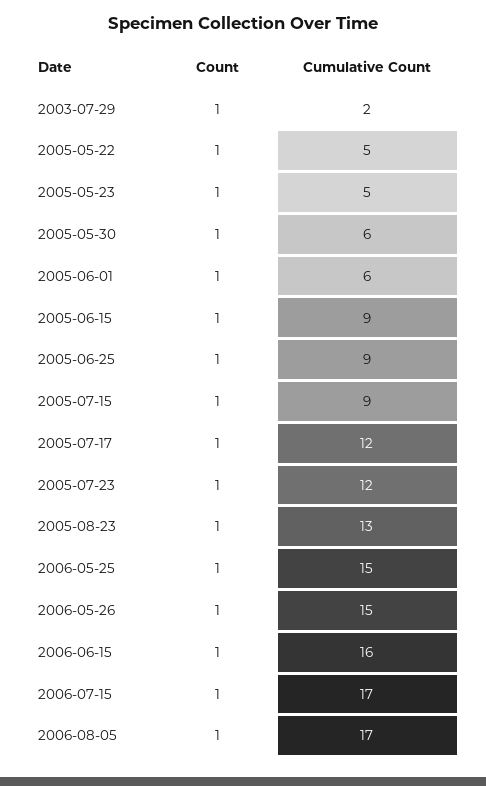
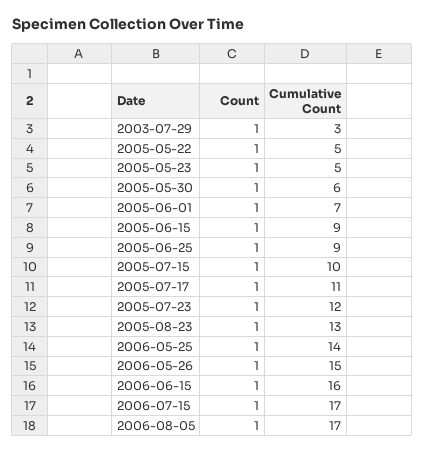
  {
    "Count": {
      "2003-07-29": 1,
      "2005-05-22": 1,
      "2005-05-23": 1,
      "2005-05-30": 1,
      "2005-06-01": 1,
      "2005-06-15": 1,
      "2005-06-25": 1,
      "2005-07-15": 1,
      "2005-07-17": 1,
      "2005-07-23": 1,
      "2005-08-23": 1,
      "2006-05-25": 1,
      "2006-05-26": 1,
      "2006-06-15": 1,
      "2006-07-15": 1,
      "2006-08-05": 1
    },
    "Cumulative Count": {
-     "2003-07-29": 2,
+     "2003-07-29": 3,
      "2005-05-22": 5,
      "2005-05-23": 5,
      "2005-05-30": 6,
-     "2005-06-01": 6,
+     "2005-06-01": 7,
      "2005-06-15": 9,
      "2005-06-25": 9,
-     "2005-07-15": 9,
+     "2005-07-15": 10,
-     "2005-07-17": 12,
+     "2005-07-17": 11,
      "2005-07-23": 12,
      "2005-08-23": 13,
-     "2006-05-25": 15,
+     "2006-05-25": 14,
      "2006-05-26": 15,
      "2006-06-15": 16,
      "2006-07-15": 17,
      "2006-08-05": 17
    }
  }

